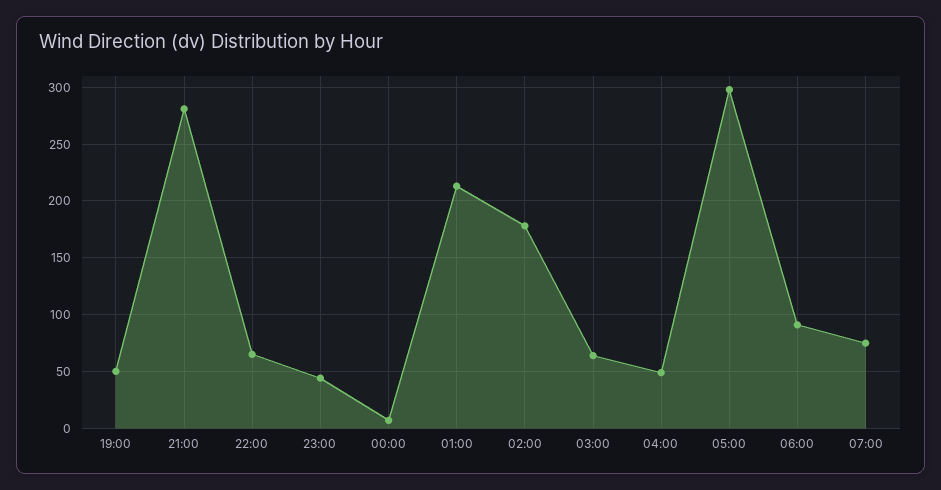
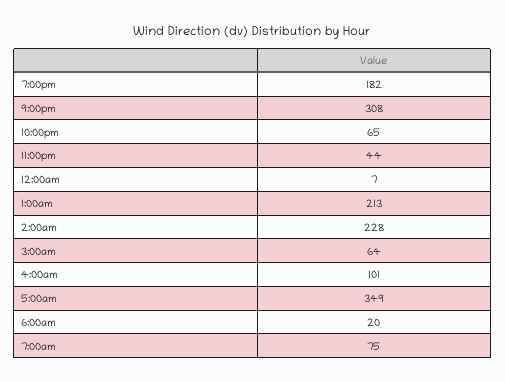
  {
-   "19:00": 50,
+   "19:00": 182,
-   "21:00": 280,
+   "21:00": 308,
    "22:00": 65,
    "23:00": 44,
    "00:00": 7,
    "01:00": 213,
-   "02:00": 180,
+   "02:00": 228,
    "03:00": 64,
-   "04:00": 50,
+   "04:00": 101,
-   "05:00": 300,
+   "05:00": 349,
-   "06:00": 90,
+   "06:00": 20,
    "07:00": 75
  }

